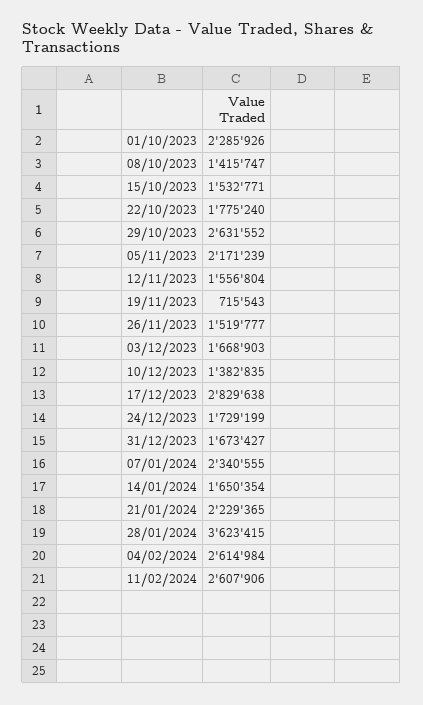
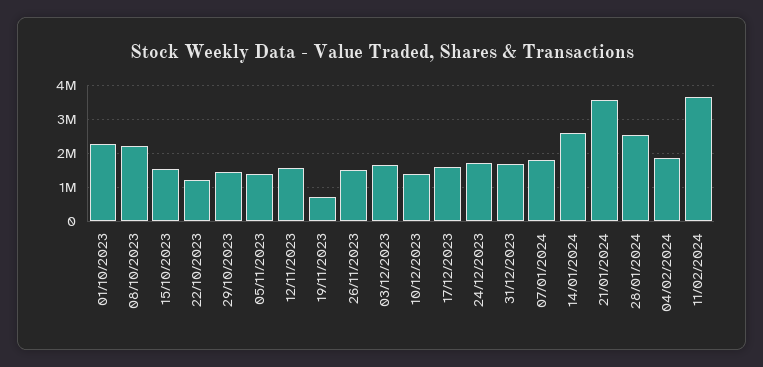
  {
    "01/10/2023": 2285926,
-   "08/10/2023": 1415747,
+   "08/10/2023": 2200000,
    "15/10/2023": 1532771,
-   "22/10/2023": 1775240,
+   "22/10/2023": 1200000,
-   "29/10/2023": 2631552,
+   "29/10/2023": 1400000,
-   "05/11/2023": 2171239,
+   "05/11/2023": 1400000,
    "12/11/2023": 1556804,
    "19/11/2023": 715543,
    "26/11/2023": 1519777,
    "03/12/2023": 1668903,
    "10/12/2023": 1382835,
-   "17/12/2023": 2829638,
+   "17/12/2023": 1600000,
    "24/12/2023": 1729199,
    "31/12/2023": 1673427,
-   "07/01/2024": 2340555,
+   "07/01/2024": 1800000,
-   "14/01/2024": 1650354,
+   "14/01/2024": 2600000,
-   "21/01/2024": 2229365,
+   "21/01/2024": 3600000,
-   "28/01/2024": 3623415,
+   "28/01/2024": 2600000,
-   "04/02/2024": 2614984,
+   "04/02/2024": 1800000,
-   "11/02/2024": 2607906
+   "11/02/2024": 3600000
  }

